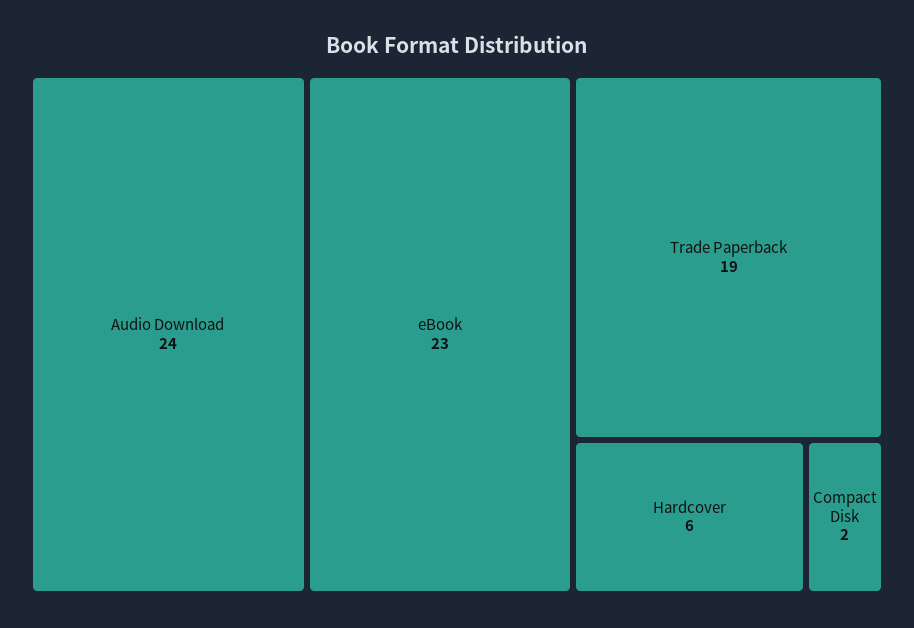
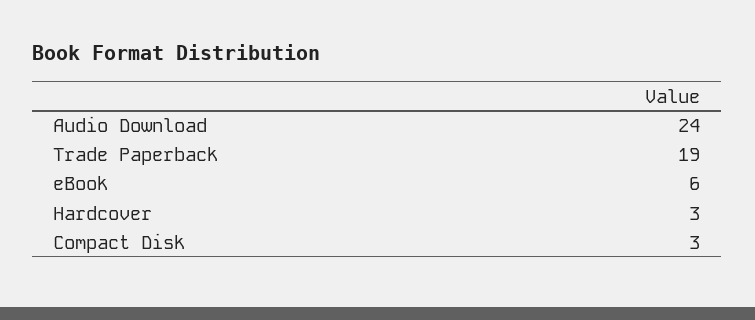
  {
    "Audio Download": 24,
-   "eBook": 23,
+   "eBook": 6,
    "Trade Paperback": 19,
-   "Hardcover": 6,
+   "Hardcover": 3,
-   "Compact Disk": 2
+   "Compact Disk": 3
  }

